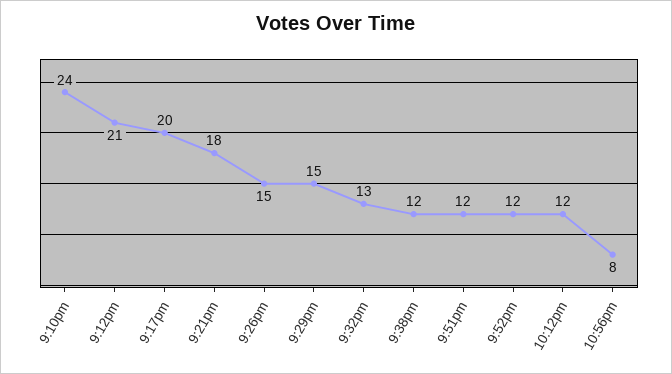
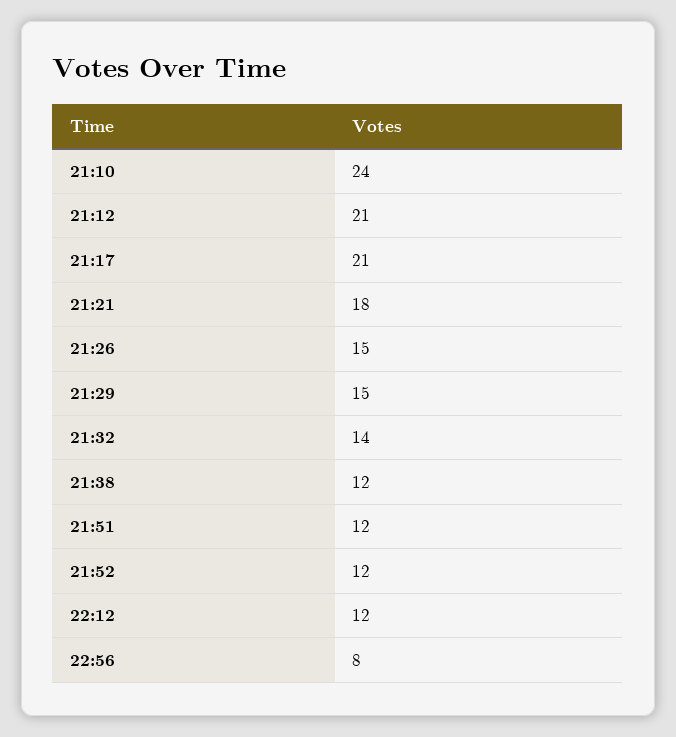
  {
    "9:10pm": 24,
    "9:12pm": 21,
-   "9:17pm": 20,
+   "9:17pm": 21,
    "9:21pm": 18,
    "9:26pm": 15,
    "9:29pm": 15,
-   "9:32pm": 13,
+   "9:32pm": 14,
    "9:38pm": 12,
    "9:51pm": 12,
    "9:52pm": 12,
    "10:12pm": 12,
    "10:56pm": 8
  }

